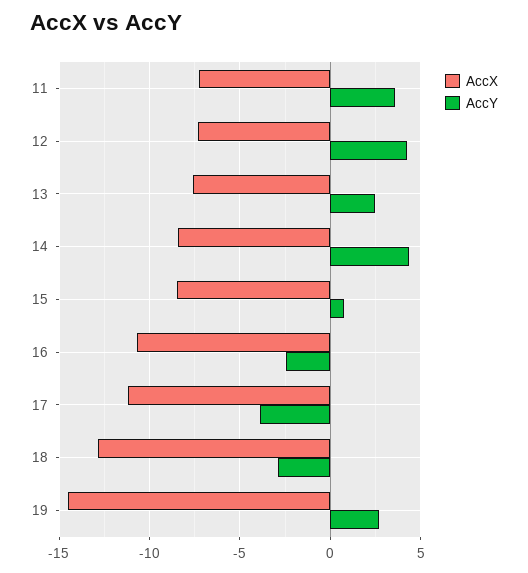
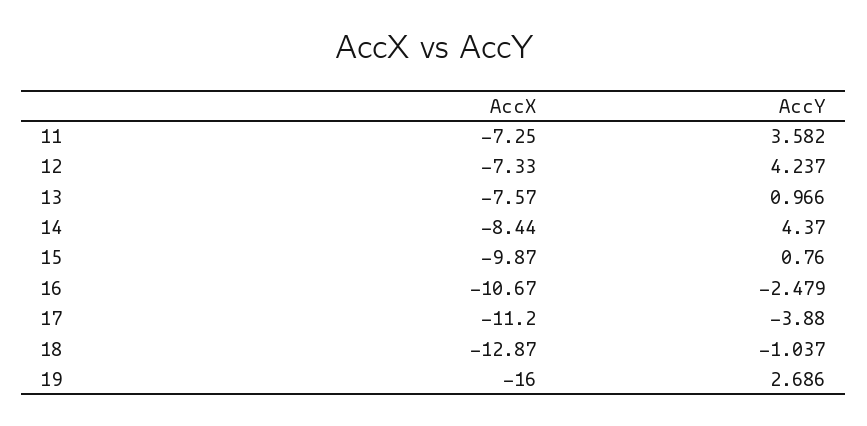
  {
    "AccX": {
      "11": -7.25,
      "12": -7.33,
      "13": -7.57,
      "14": -8.44,
-     "15": -8.5,
+     "15": -9.87,
      "16": -10.67,
      "17": -11.2,
      "18": -12.87,
-     "19": -14.5
+     "19": -16
    },
    "AccY": {
      "11": 3.582,
      "12": 4.237,
-     "13": 2.5,
+     "13": 0.966,
      "14": 4.37,
      "15": 0.76,
      "16": -2.479,
      "17": -3.88,
-     "18": -3,
+     "18": -1.037,
      "19": 2.686
    }
  }

